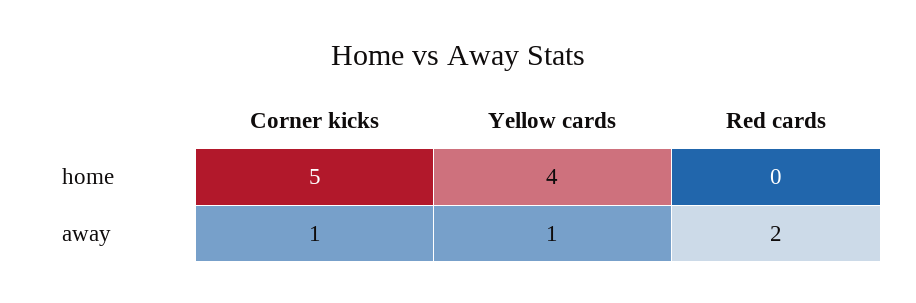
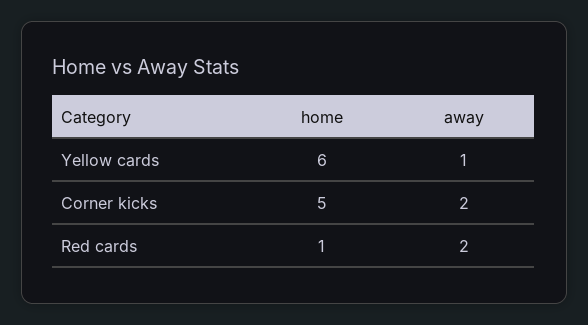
  {
    "Corner kicks": {
      "home": 5,
-     "away": 1
+     "away": 2
    },
    "Yellow cards": {
-     "home": 4,
+     "home": 6,
      "away": 1
    },
    "Red cards": {
-     "home": 0,
+     "home": 1,
      "away": 2
    }
  }

